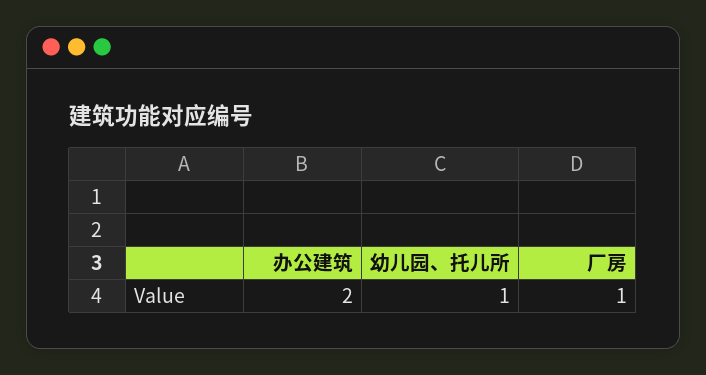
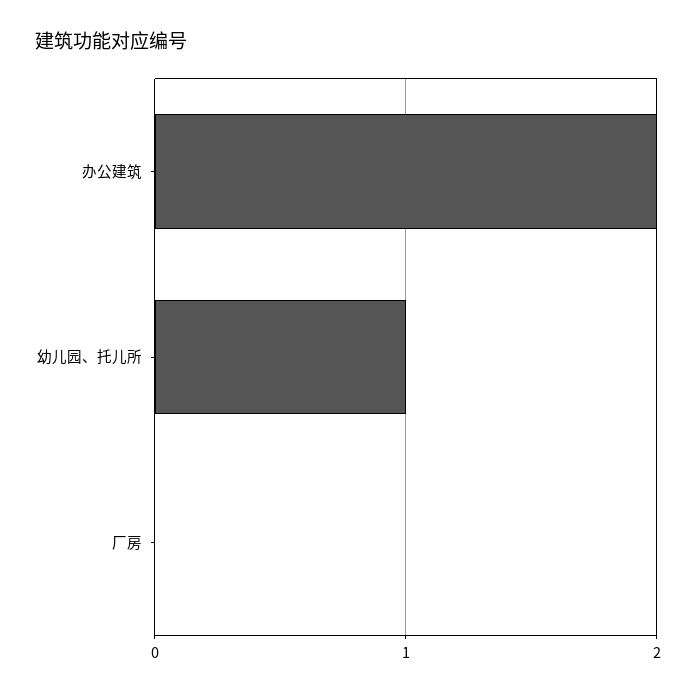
  {
    "办公建筑": 2,
    "幼儿园、托儿所": 1,
-   "厂房": 1
+   "厂房": 0
  }

